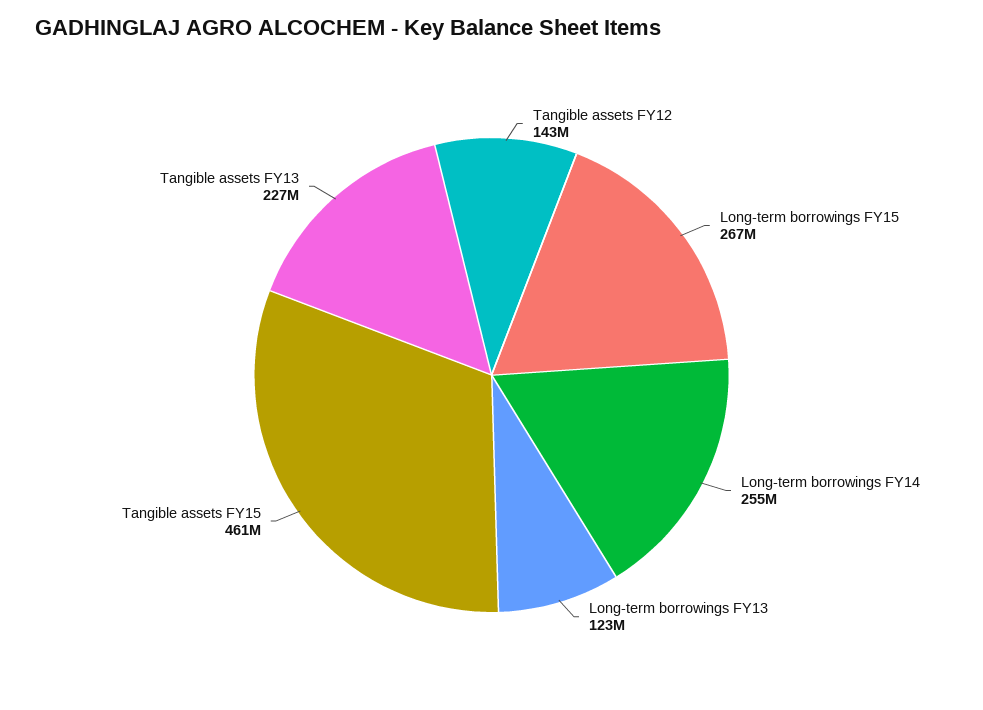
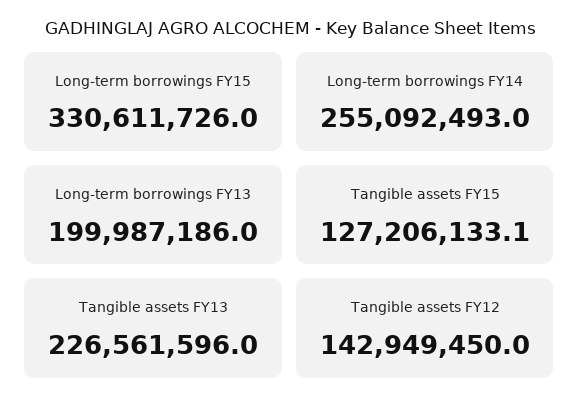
  {
    "Tangible assets FY12": 142949450,
-   "Long-term borrowings FY15": 267000000,
+   "Long-term borrowings FY15": 330611726,
    "Long-term borrowings FY14": 255092493,
-   "Long-term borrowings FY13": 123000000,
+   "Long-term borrowings FY13": 199987186,
-   "Tangible assets FY15": 461000000,
+   "Tangible assets FY15": 127206133.1,
    "Tangible assets FY13": 226561596
  }

